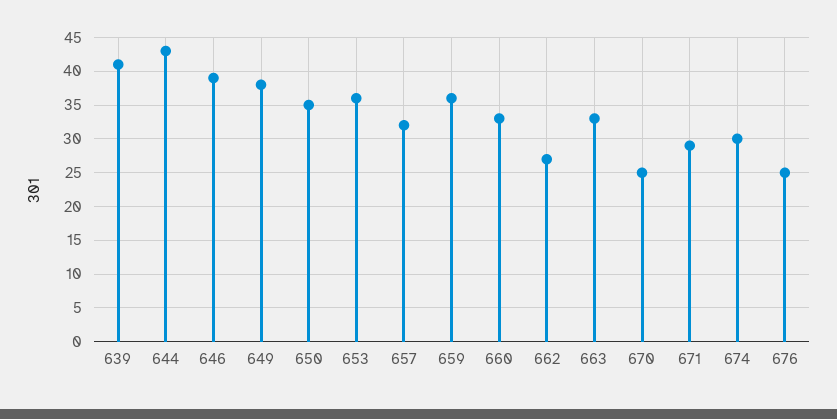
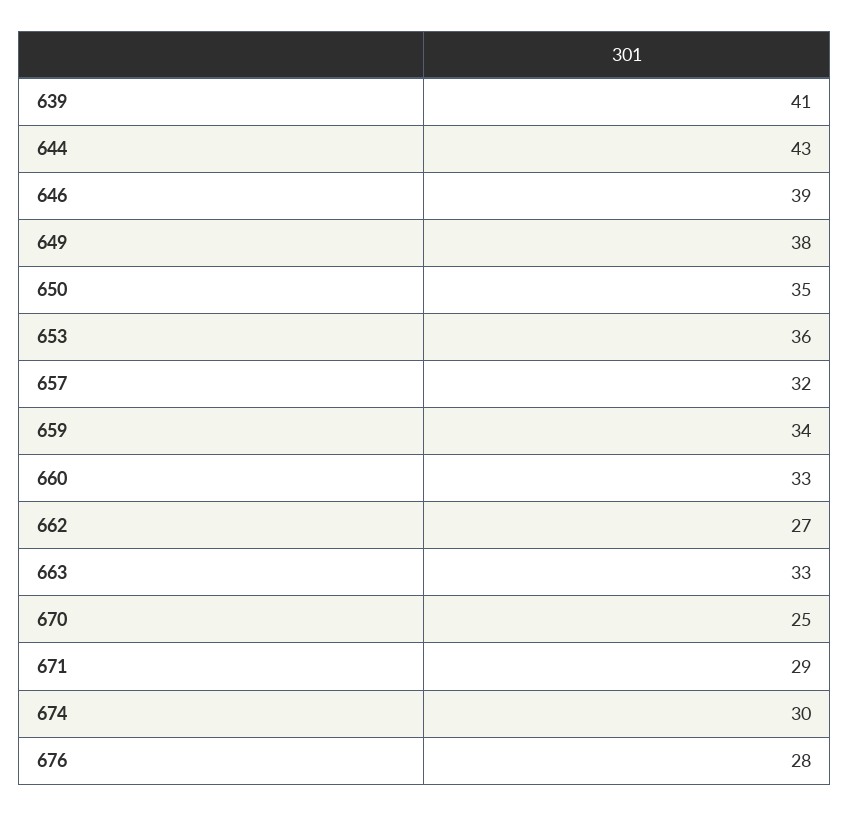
  {
    "639": 41,
    "644": 43,
    "646": 39,
    "649": 38,
    "650": 35,
    "653": 36,
    "657": 32,
-   "659": 36,
+   "659": 34,
    "660": 33,
    "662": 27,
    "663": 33,
    "670": 25,
    "671": 29,
    "674": 30,
-   "676": 25
+   "676": 28
  }

